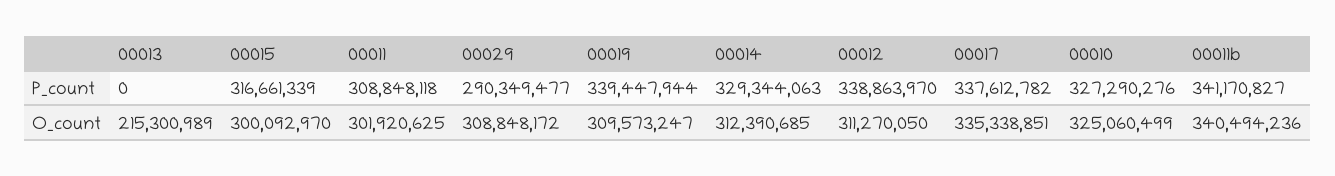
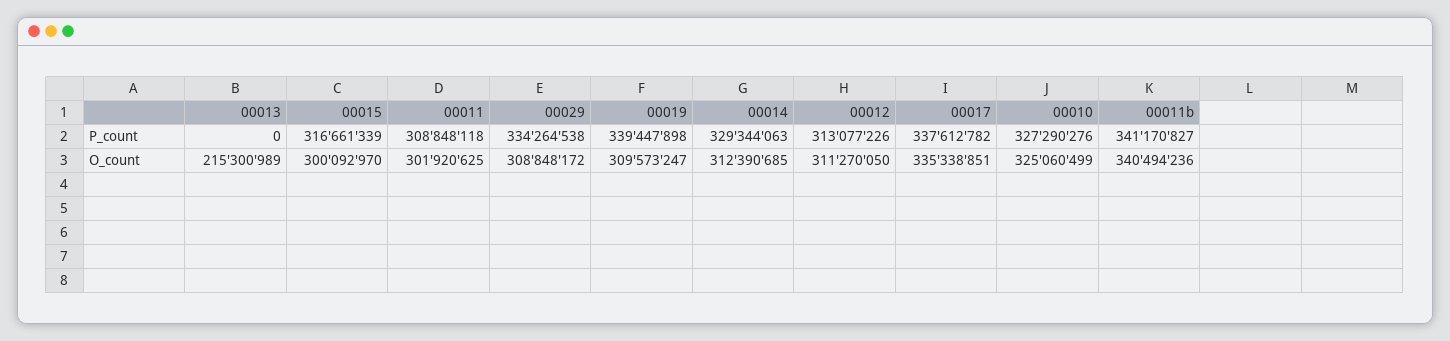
  {
    "00013": {
      "P_count": 0,
      "O_count": 215300989
    },
    "00015": {
      "P_count": 316661339,
      "O_count": 300092970
    },
    "00011": {
      "P_count": 308848118,
      "O_count": 301920625
    },
    "00029": {
-     "P_count": 290349477,
+     "P_count": 334264538,
      "O_count": 308848172
    },
    "00019": {
-     "P_count": 339447944,
+     "P_count": 339447898,
      "O_count": 309573247
    },
    "00014": {
      "P_count": 329344063,
      "O_count": 312390685
    },
    "00012": {
-     "P_count": 338863970,
+     "P_count": 313077226,
      "O_count": 311270050
    },
    "00017": {
      "P_count": 337612782,
      "O_count": 335338851
    },
    "00010": {
      "P_count": 327290276,
      "O_count": 325060499
    },
    "00011b": {
      "P_count": 341170827,
      "O_count": 340494236
    }
  }

